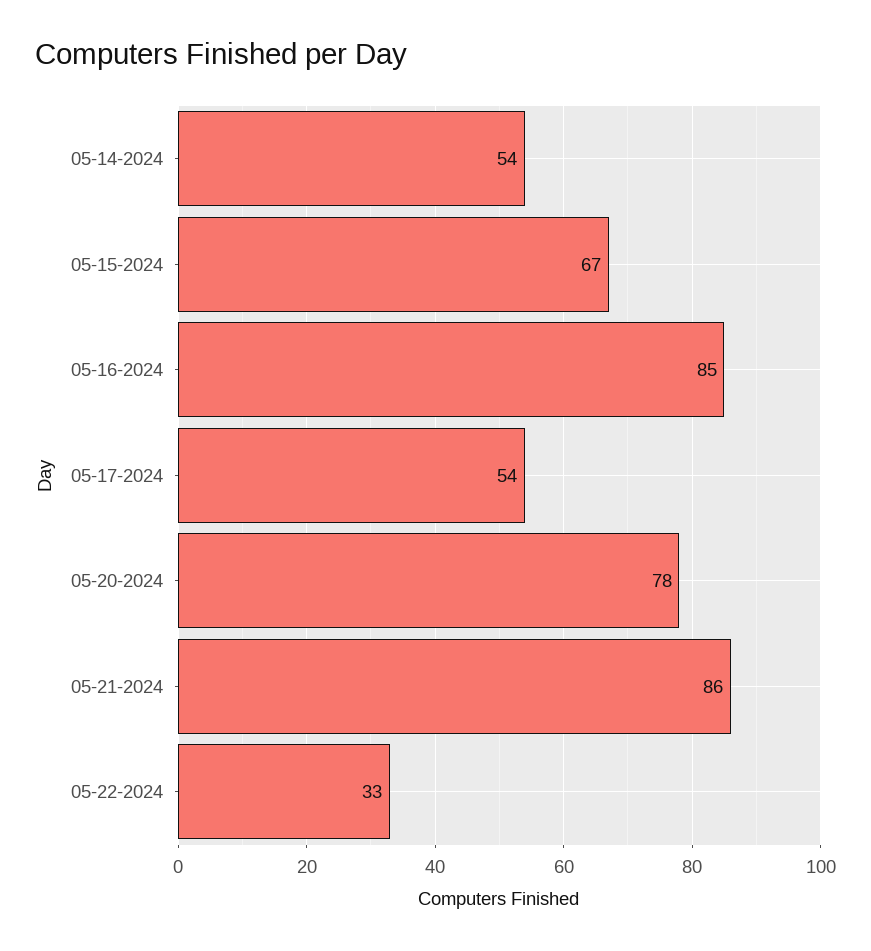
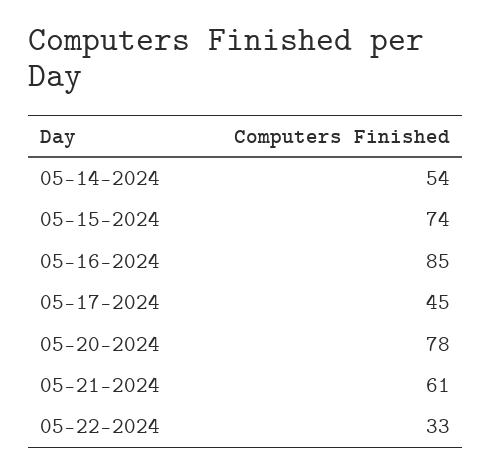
  {
    "05-14-2024": 54,
-   "05-15-2024": 67,
+   "05-15-2024": 74,
    "05-16-2024": 85,
-   "05-17-2024": 54,
+   "05-17-2024": 45,
    "05-20-2024": 78,
-   "05-21-2024": 86,
+   "05-21-2024": 61,
    "05-22-2024": 33
  }

